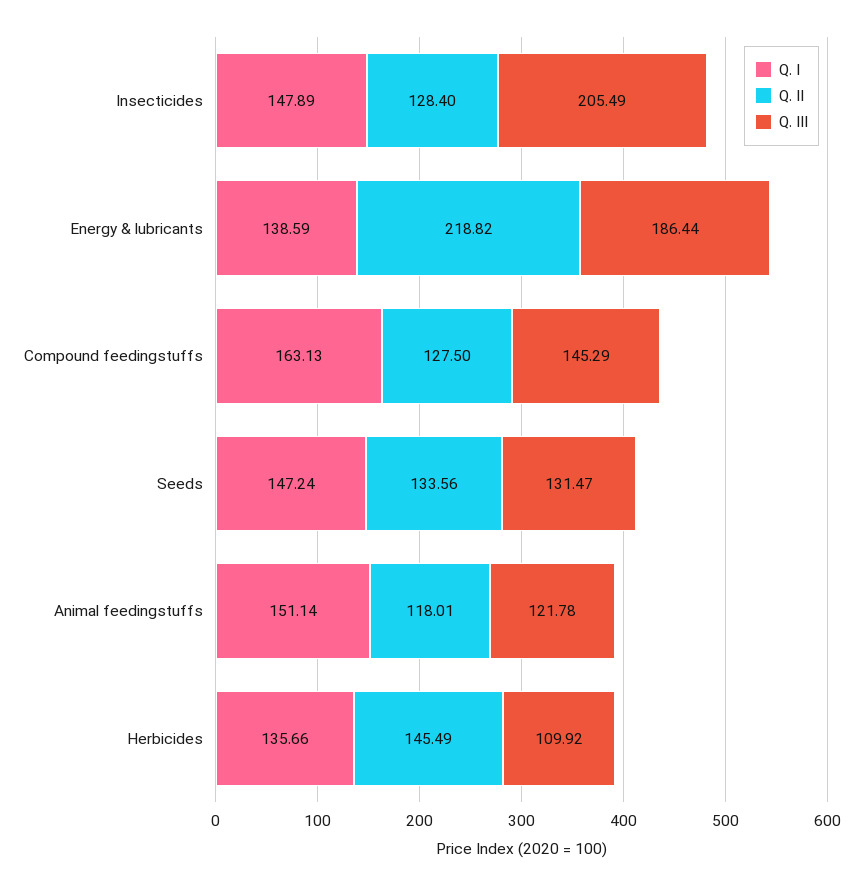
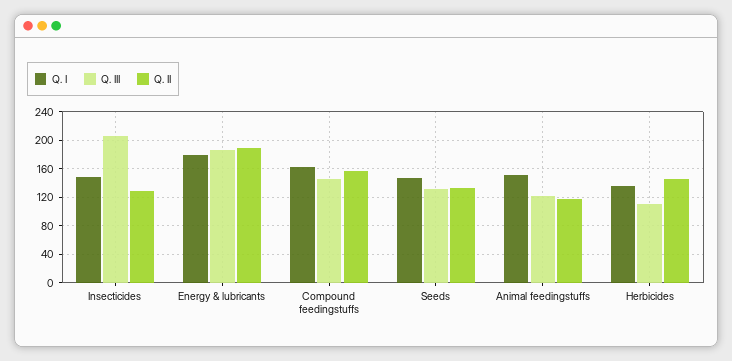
  {
    "Q. I": {
      "Insecticides": 147.89,
-     "Energy & lubricants": 138.59,
+     "Energy & lubricants": 180,
      "Compound feedingstuffs": 163.13,
      "Seeds": 147.24,
      "Animal feedingstuffs": 151.14,
      "Herbicides": 135.66
    },
    "Q. II": {
      "Insecticides": 128.4,
-     "Energy & lubricants": 218.82,
+     "Energy & lubricants": 190,
-     "Compound feedingstuffs": 127.5,
+     "Compound feedingstuffs": 160,
      "Seeds": 133.56,
      "Animal feedingstuffs": 118.01,
      "Herbicides": 145.49
    },
    "Q. III": {
      "Insecticides": 205.49,
      "Energy & lubricants": 186.44,
      "Compound feedingstuffs": 145.29,
      "Seeds": 131.47,
      "Animal feedingstuffs": 121.78,
      "Herbicides": 109.92
    }
  }

